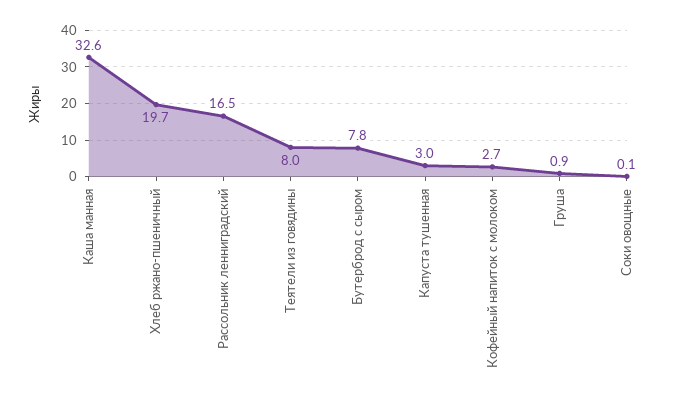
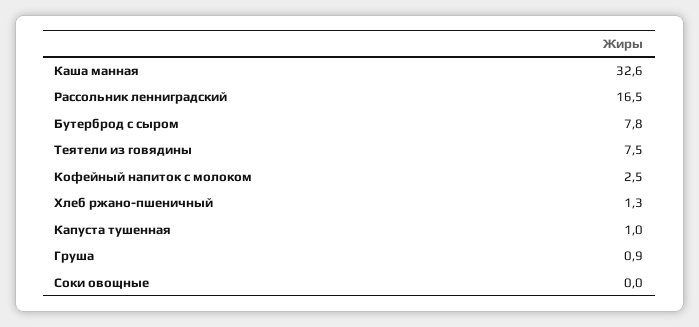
  {
    "Каша манная": 32.6,
-   "Хлеб ржано-пшеничный": 19.7,
+   "Хлеб ржано-пшеничный": 1.3,
    "Рассольник ленниградский": 16.5,
-   "Теятели из говядины": 8,
+   "Теятели из говядины": 7.5,
    "Бутерброд с сыром": 7.8,
-   "Капуста тушенная": 3,
+   "Капуста тушенная": 1,
-   "Кофейный напиток с молоком": 2.7,
+   "Кофейный напиток с молоком": 2.5,
    "Груша": 0.9,
-   "Соки овощные": 0.1
+   "Соки овощные": 0
  }

